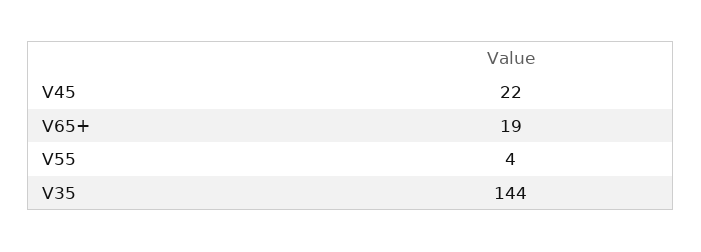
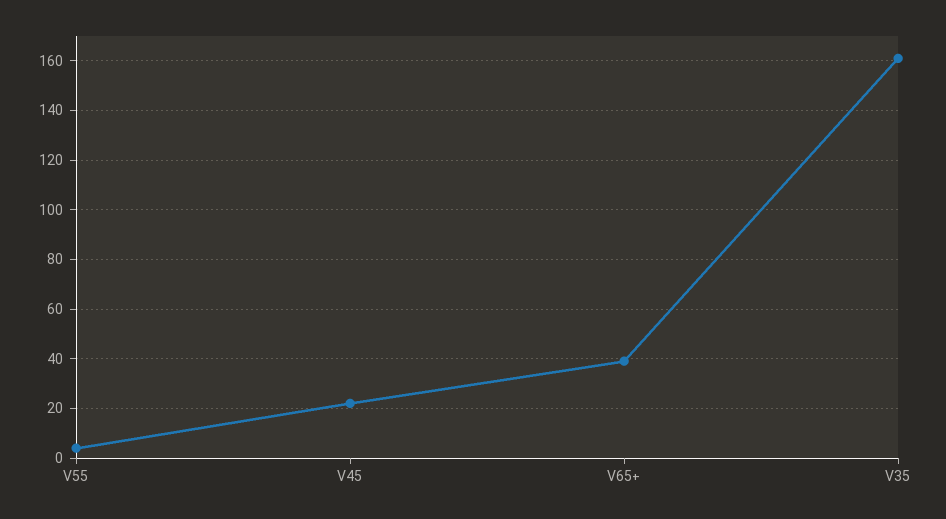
  {
    "V45": 22,
-   "V65+": 19,
+   "V65+": 40,
    "V55": 4,
-   "V35": 144
+   "V35": 160
  }

